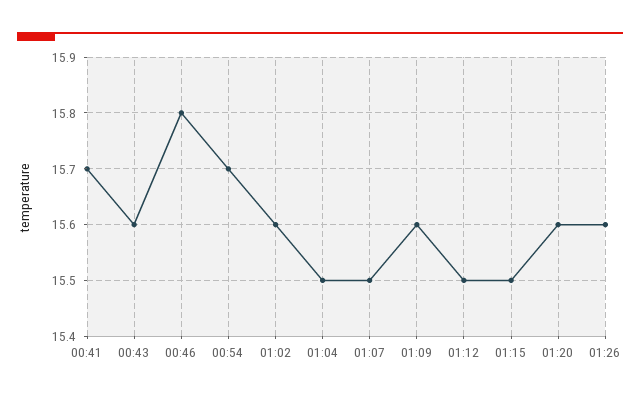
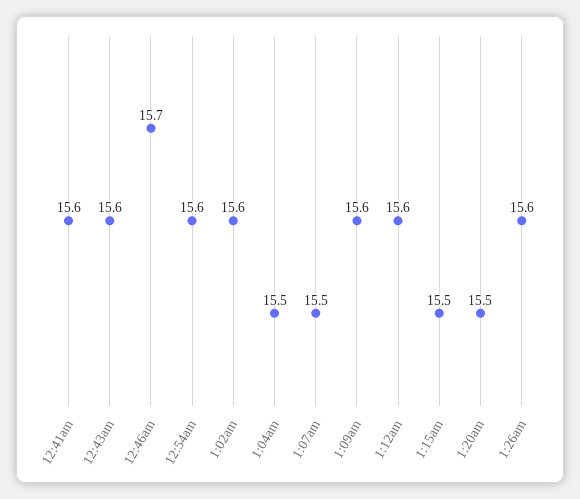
  {
-   "00:41": 15.7,
+   "00:41": 15.6,
    "00:43": 15.6,
-   "00:46": 15.8,
+   "00:46": 15.7,
-   "00:54": 15.7,
+   "00:54": 15.6,
    "01:02": 15.6,
    "01:04": 15.5,
    "01:07": 15.5,
    "01:09": 15.6,
-   "01:12": 15.5,
+   "01:12": 15.6,
    "01:15": 15.5,
-   "01:20": 15.6,
+   "01:20": 15.5,
    "01:26": 15.6
  }

